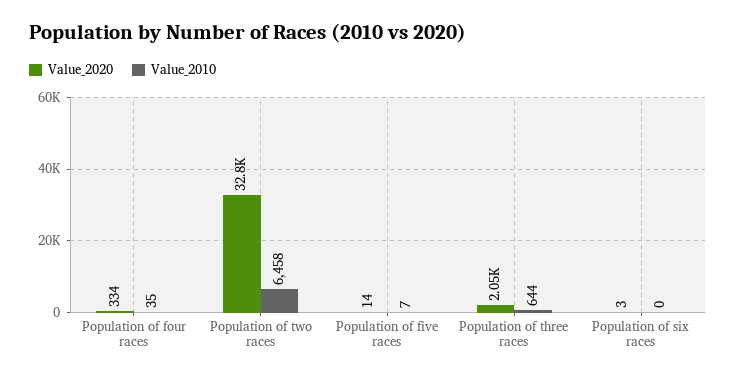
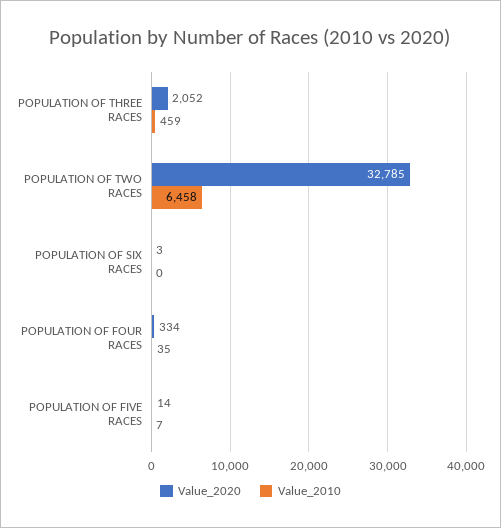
  {
    "Value_2020": {
      "Population of four races": 334,
      "Population of two races": 32785,
      "Population of five races": 14,
      "Population of three races": 2052,
      "Population of six races": 3
    },
    "Value_2010": {
      "Population of four races": 35,
      "Population of two races": 6458,
      "Population of five races": 7,
-     "Population of three races": 644,
+     "Population of three races": 459,
      "Population of six races": 0
    }
  }

